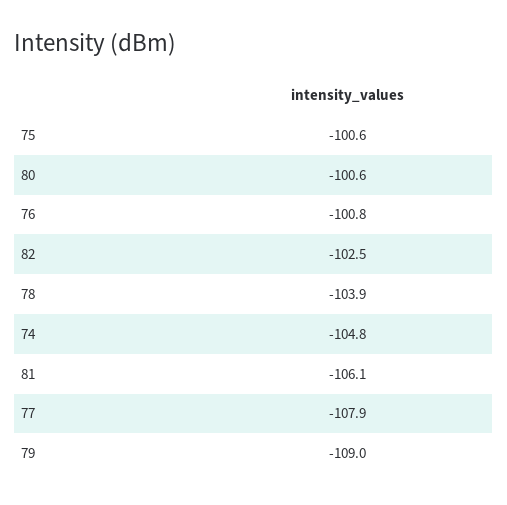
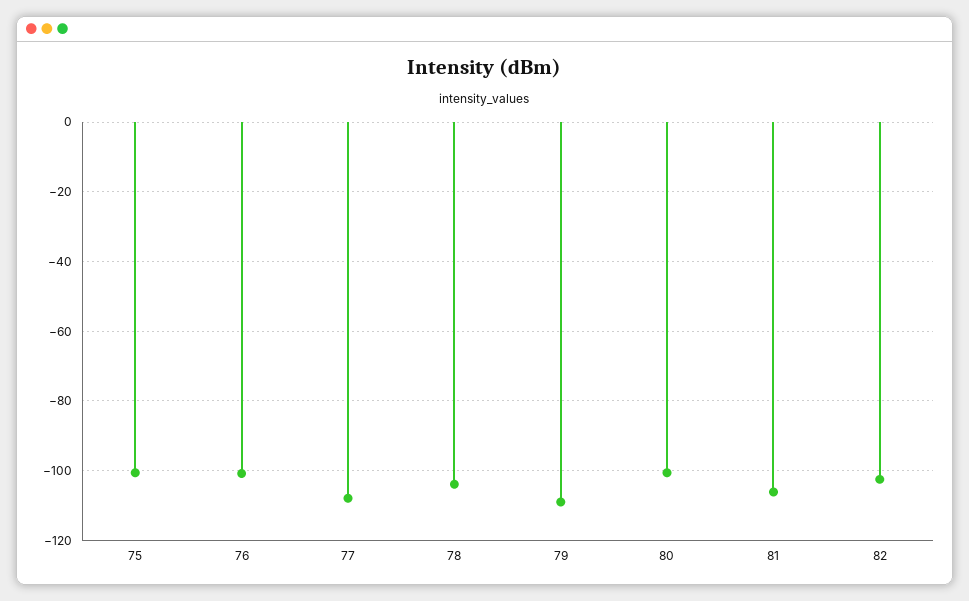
  {
    "75": -100.6,
    "80": -100.6,
    "76": -100.8,
    "82": -102.5,
    "78": -103.9,
-   "74": -104.8,
    "81": -106.1,
    "77": -107.9,
    "79": -109
  }

